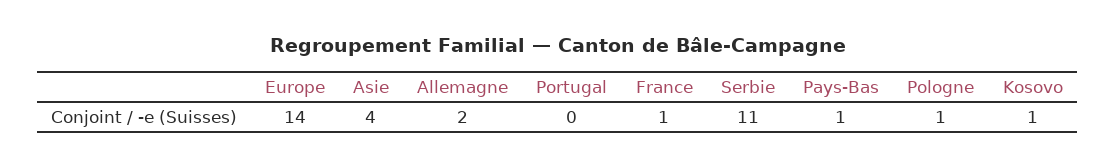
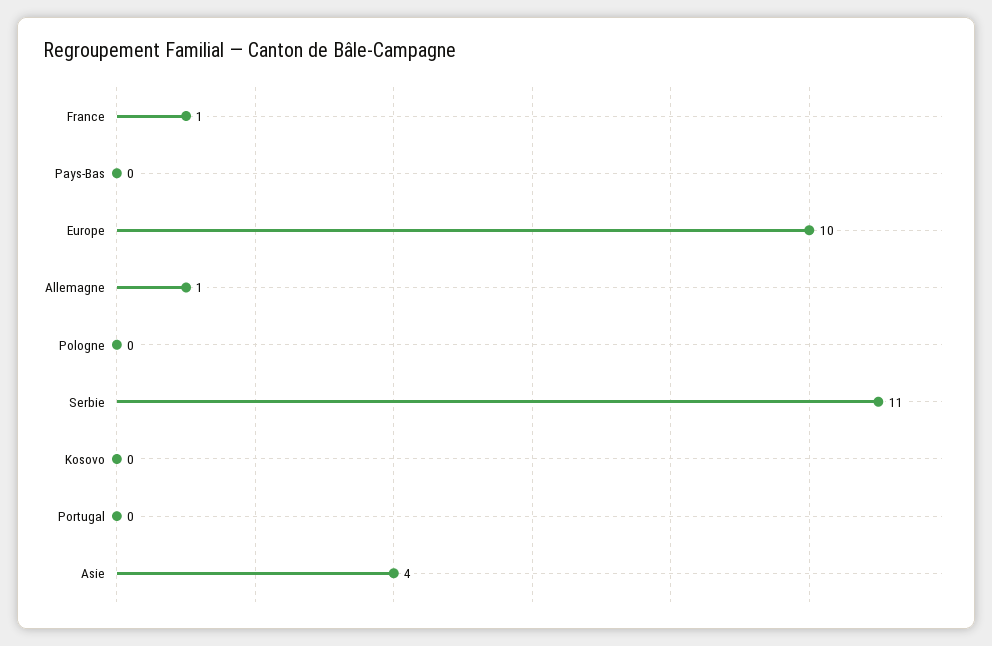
  {
-   "Europe": 14,
+   "Europe": 10,
    "Asie": 4,
-   "Allemagne": 2,
+   "Allemagne": 1,
    "Portugal": 0,
    "France": 1,
    "Serbie": 11,
-   "Pays-Bas": 1,
+   "Pays-Bas": 0,
-   "Pologne": 1,
+   "Pologne": 0,
-   "Kosovo": 1
+   "Kosovo": 0
  }

